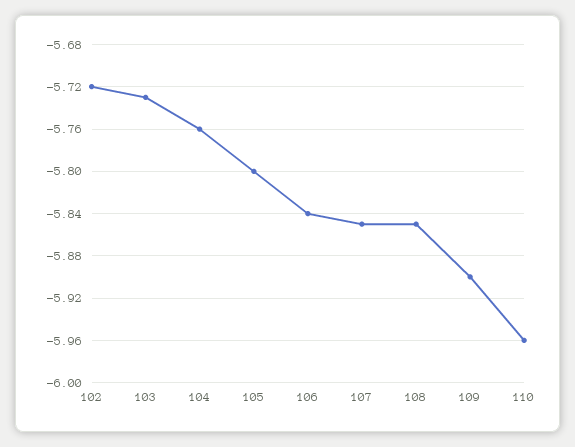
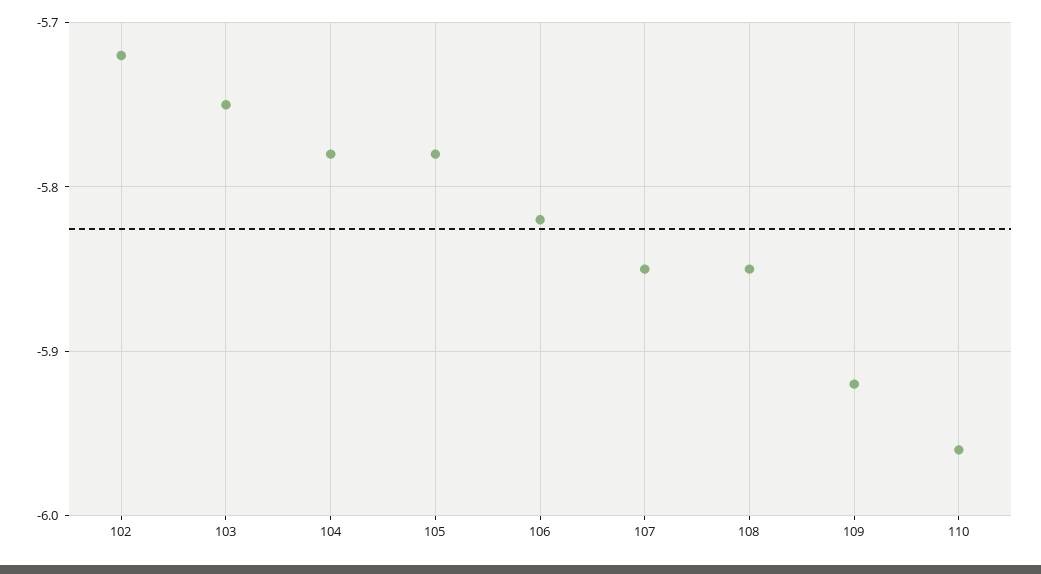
  {
    "102": -5.72,
-   "103": -5.73,
+   "103": -5.75,
-   "104": -5.76,
+   "104": -5.78,
-   "105": -5.8,
+   "105": -5.78,
-   "106": -5.84,
+   "106": -5.82,
    "107": -5.85,
    "108": -5.85,
-   "109": -5.9,
+   "109": -5.92,
    "110": -5.96
  }

